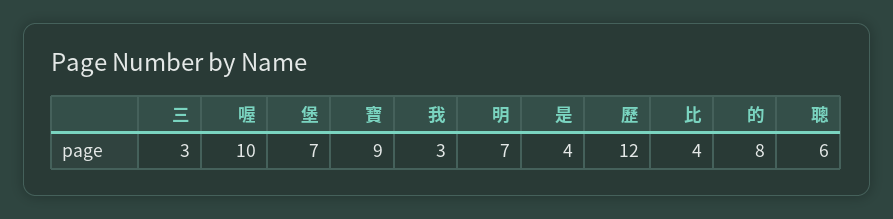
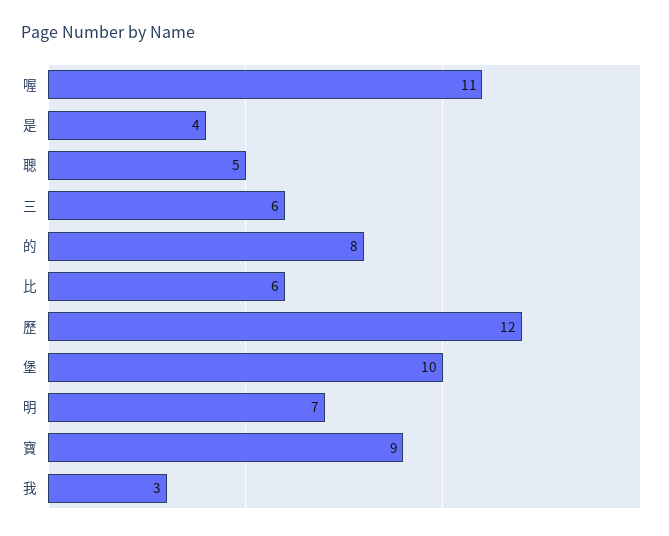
  {
-   "三": 3,
+   "三": 6,
-   "喔": 10,
+   "喔": 11,
-   "堡": 7,
+   "堡": 10,
    "寶": 9,
    "我": 3,
    "明": 7,
    "是": 4,
    "歷": 12,
-   "比": 4,
+   "比": 6,
    "的": 8,
-   "聰": 6
+   "聰": 5
  }

